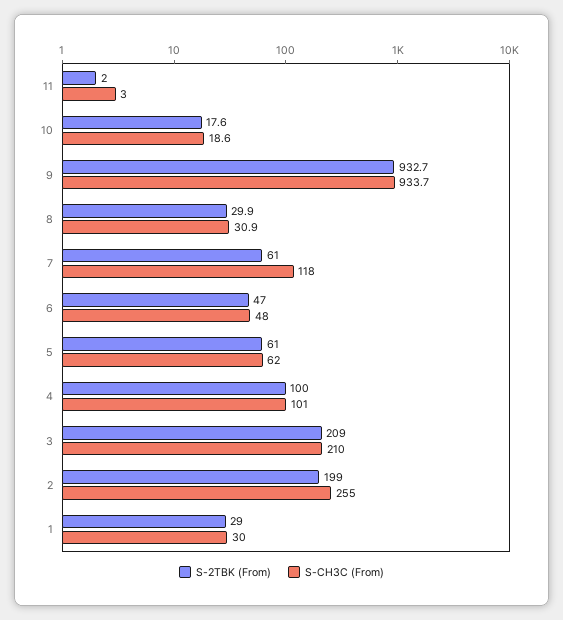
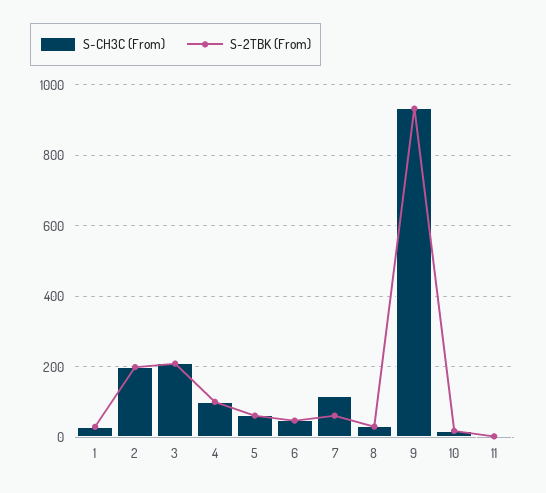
  {
    "S-2TBK (From)": {
      "11": 2,
      "10": 17.6,
      "9": 932.7,
      "8": 29.9,
      "7": 61,
      "6": 47,
      "5": 61,
      "4": 100,
      "3": 209,
      "2": 199,
      "1": 29
    },
    "S-CH3C (From)": {
      "11": 3,
      "10": 18.6,
      "9": 933.7,
      "8": 30.9,
      "7": 118,
      "6": 48,
      "5": 62,
      "4": 101,
      "3": 210,
-     "2": 255,
+     "2": 200,
      "1": 30
    }
  }

